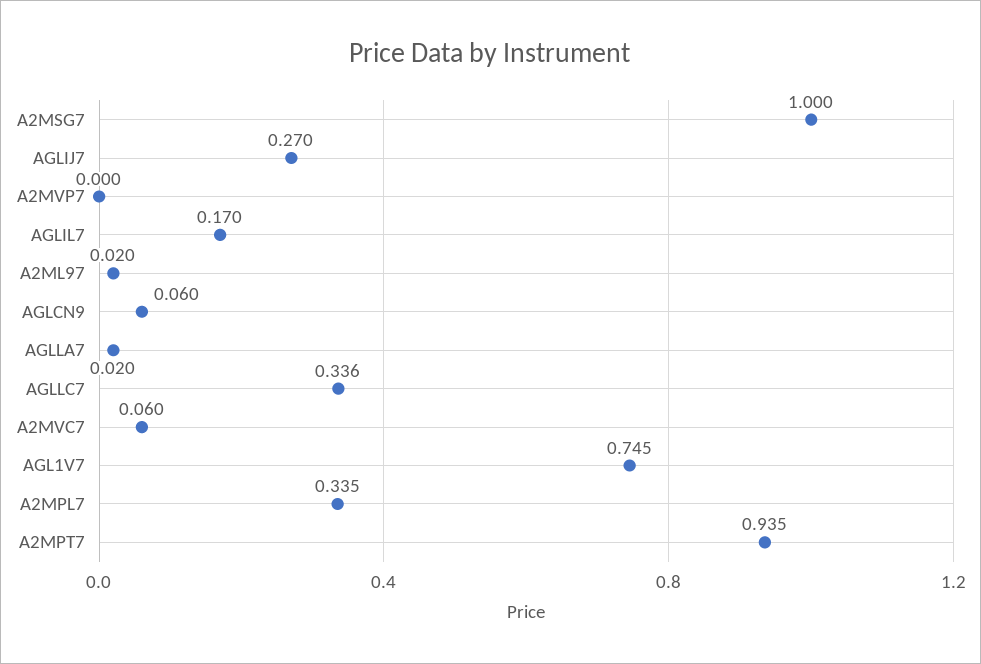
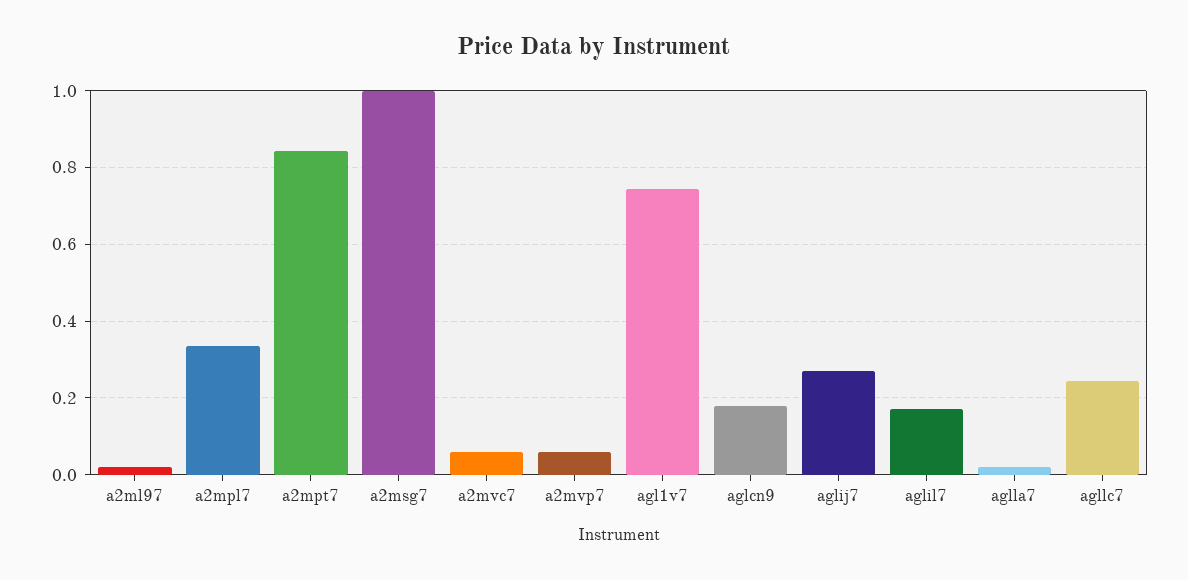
  {
    "A2MSG7": 1,
    "AGLIJ7": 0.27,
-   "A2MVP7": 0,
+   "A2MVP7": 0.06,
    "AGLIL7": 0.17,
    "A2ML97": 0.02,
-   "AGLCN9": 0.06,
+   "AGLCN9": 0.18,
    "AGLLA7": 0.02,
-   "AGLLC7": 0.336,
+   "AGLLC7": 0.24,
    "A2MVC7": 0.06,
    "AGL1V7": 0.745,
    "A2MPL7": 0.335,
-   "A2MPT7": 0.935
+   "A2MPT7": 0.84
  }

